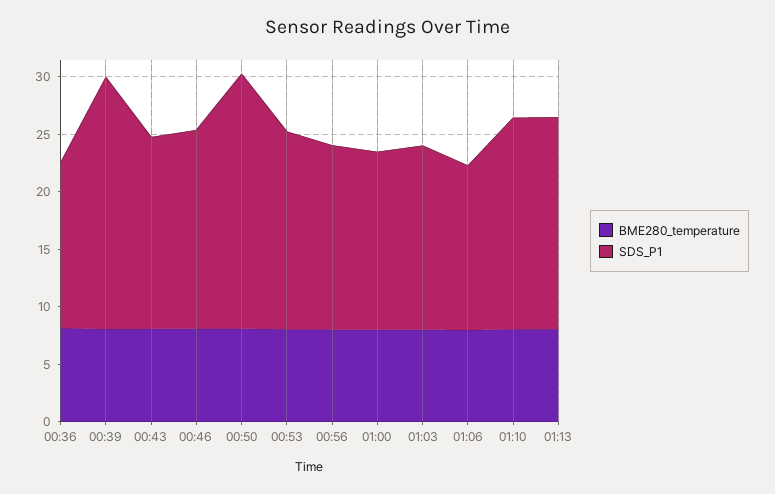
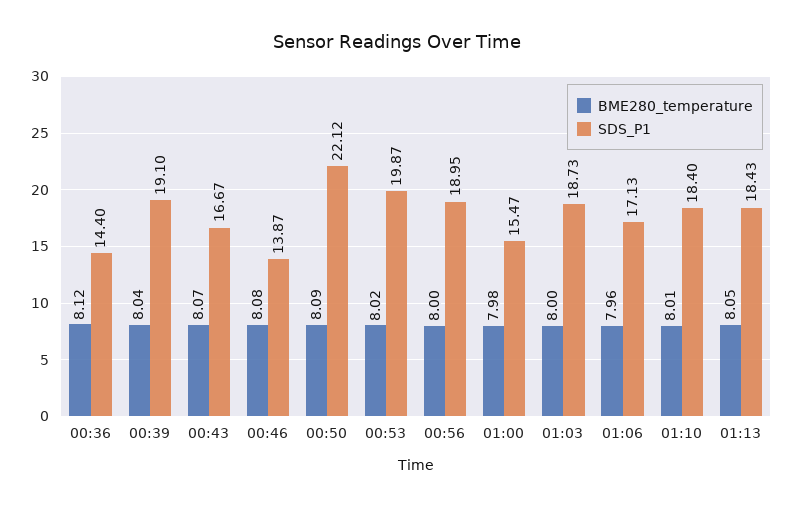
  {
    "BME280_temperature": {
      "00:36": 8.12,
      "00:39": 8.04,
      "00:43": 8.07,
      "00:46": 8.08,
      "00:50": 8.09,
      "00:53": 8.02,
      "00:56": 8,
      "01:00": 7.98,
      "01:03": 8,
      "01:06": 7.96,
      "01:10": 8.01,
      "01:13": 8.05
    },
    "SDS_P1": {
      "00:36": 14.4,
-     "00:39": 22,
+     "00:39": 19.1,
      "00:43": 16.67,
-     "00:46": 17,
+     "00:46": 13.87,
      "00:50": 22.12,
-     "00:53": 17,
+     "00:53": 19.87,
-     "00:56": 16,
+     "00:56": 18.95,
      "01:00": 15.47,
-     "01:03": 16,
+     "01:03": 18.73,
-     "01:06": 14,
+     "01:06": 17.13,
      "01:10": 18.4,
      "01:13": 18.43
    }
  }

